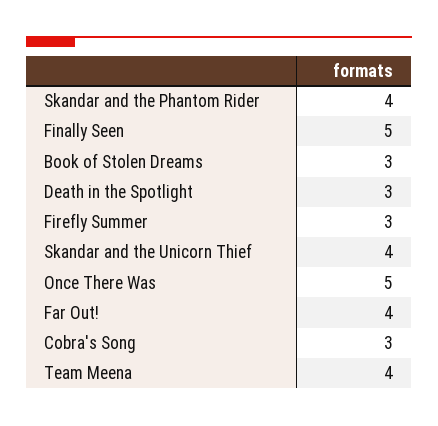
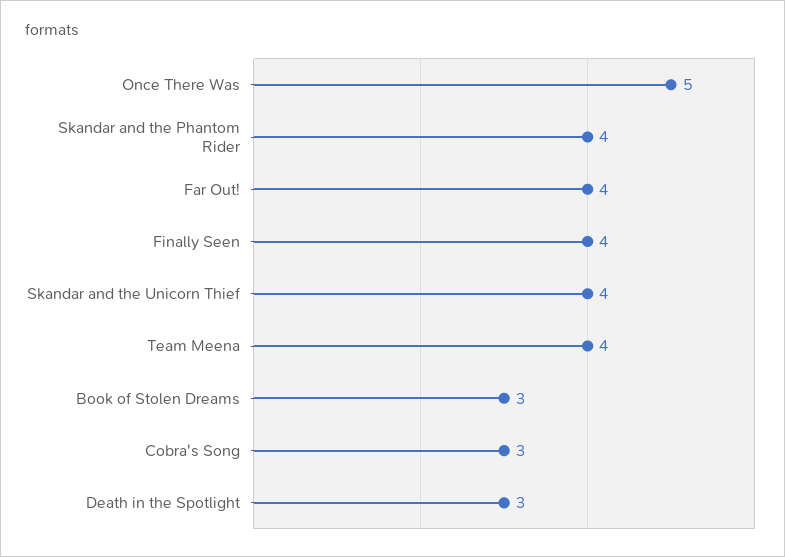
  {
    "Skandar and the Phantom Rider": 4,
-   "Finally Seen": 5,
+   "Finally Seen": 4,
    "Book of Stolen Dreams": 3,
    "Death in the Spotlight": 3,
-   "Firefly Summer": 3,
    "Skandar and the Unicorn Thief": 4,
    "Once There Was": 5,
    "Far Out!": 4,
    "Cobra's Song": 3,
    "Team Meena": 4
  }

